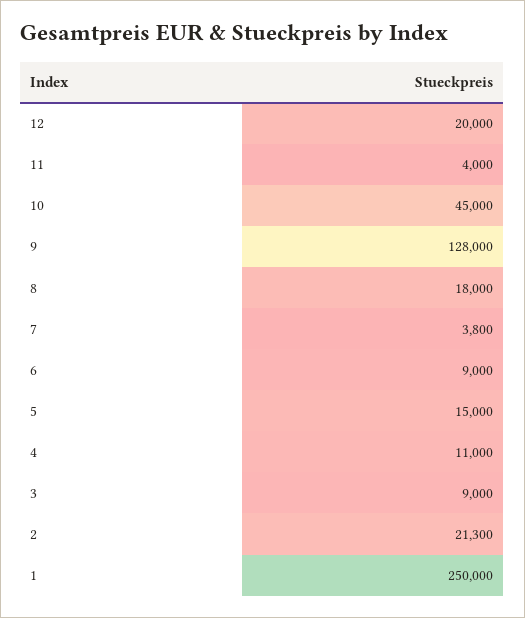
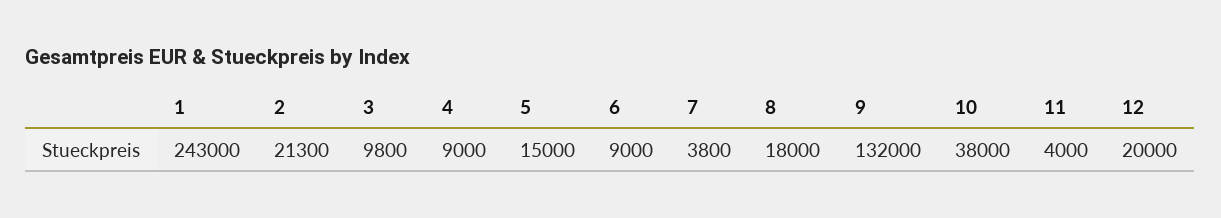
  {
    "12": 20000,
    "11": 4000,
-   "10": 45000,
+   "10": 38000,
-   "9": 128000,
+   "9": 132000,
    "8": 18000,
    "7": 3800,
    "6": 9000,
    "5": 15000,
-   "4": 11000,
+   "4": 9000,
-   "3": 9000,
+   "3": 9800,
    "2": 21300,
-   "1": 250000
+   "1": 243000
  }

